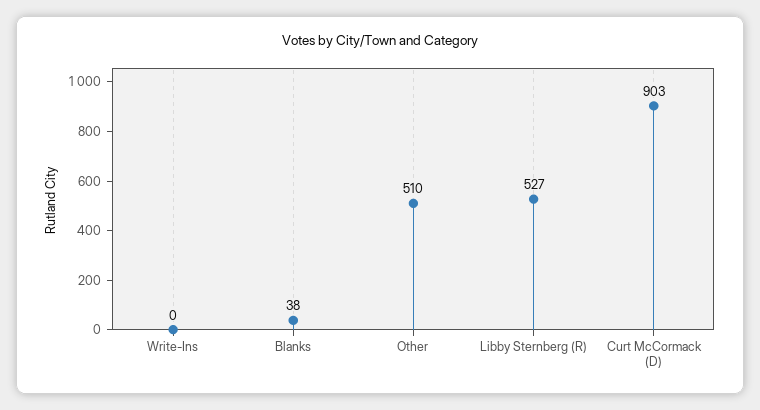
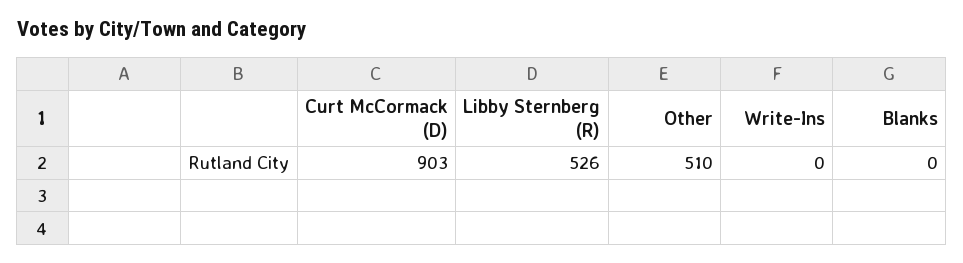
  {
    "Write-Ins": 0,
-   "Blanks": 38,
+   "Blanks": 0,
    "Other": 510,
-   "Libby Sternberg (R)": 527,
+   "Libby Sternberg (R)": 526,
    "Curt McCormack (D)": 903
  }

